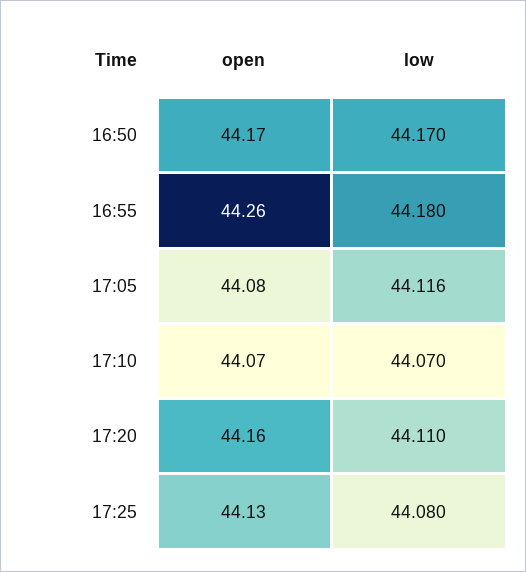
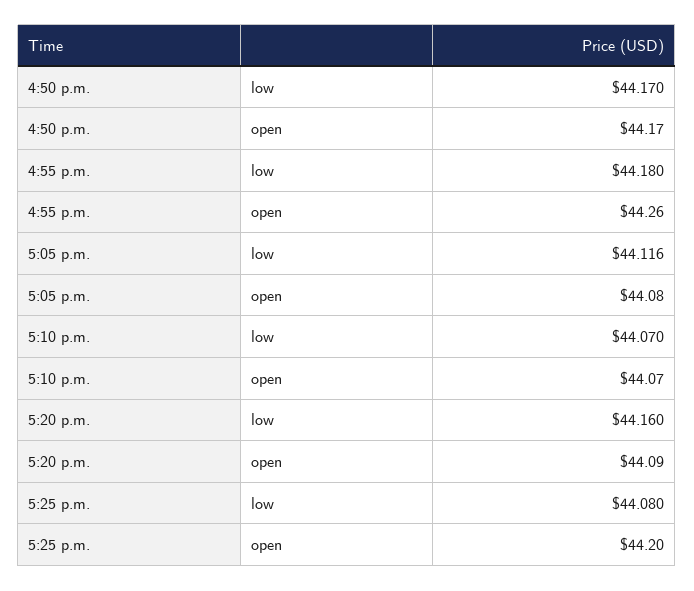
  {
    "open": {
      "16:50": 44.17,
      "16:55": 44.26,
      "17:05": 44.08,
      "17:10": 44.07,
-     "17:20": 44.16,
+     "17:20": 44.09,
-     "17:25": 44.13
+     "17:25": 44.2
    },
    "low": {
      "16:50": 44.17,
      "16:55": 44.18,
      "17:05": 44.116,
      "17:10": 44.07,
-     "17:20": 44.11,
+     "17:20": 44.16,
      "17:25": 44.08
    }
  }

